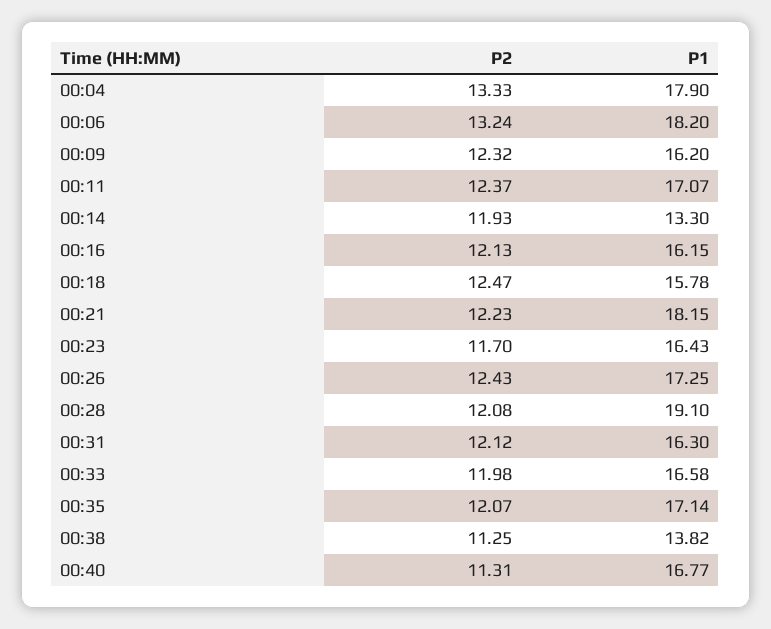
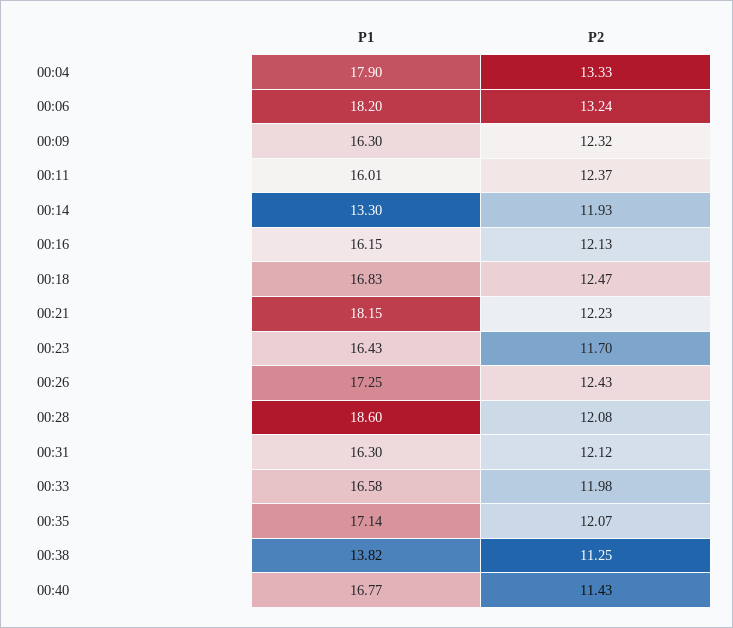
  {
    "P2": {
      "00:04": 13.33,
      "00:06": 13.24,
      "00:09": 12.32,
      "00:11": 12.37,
      "00:14": 11.93,
      "00:16": 12.13,
      "00:18": 12.47,
      "00:21": 12.23,
      "00:23": 11.7,
      "00:26": 12.43,
      "00:28": 12.08,
      "00:31": 12.12,
      "00:33": 11.98,
      "00:35": 12.07,
      "00:38": 11.25,
-     "00:40": 11.31
+     "00:40": 11.43
    },
    "P1": {
      "00:04": 17.9,
      "00:06": 18.2,
-     "00:09": 16.2,
+     "00:09": 16.3,
-     "00:11": 17.07,
+     "00:11": 16.01,
      "00:14": 13.3,
      "00:16": 16.15,
-     "00:18": 15.78,
+     "00:18": 16.83,
      "00:21": 18.15,
      "00:23": 16.43,
      "00:26": 17.25,
-     "00:28": 19.1,
+     "00:28": 18.6,
      "00:31": 16.3,
      "00:33": 16.58,
      "00:35": 17.14,
      "00:38": 13.82,
      "00:40": 16.77
    }
  }

